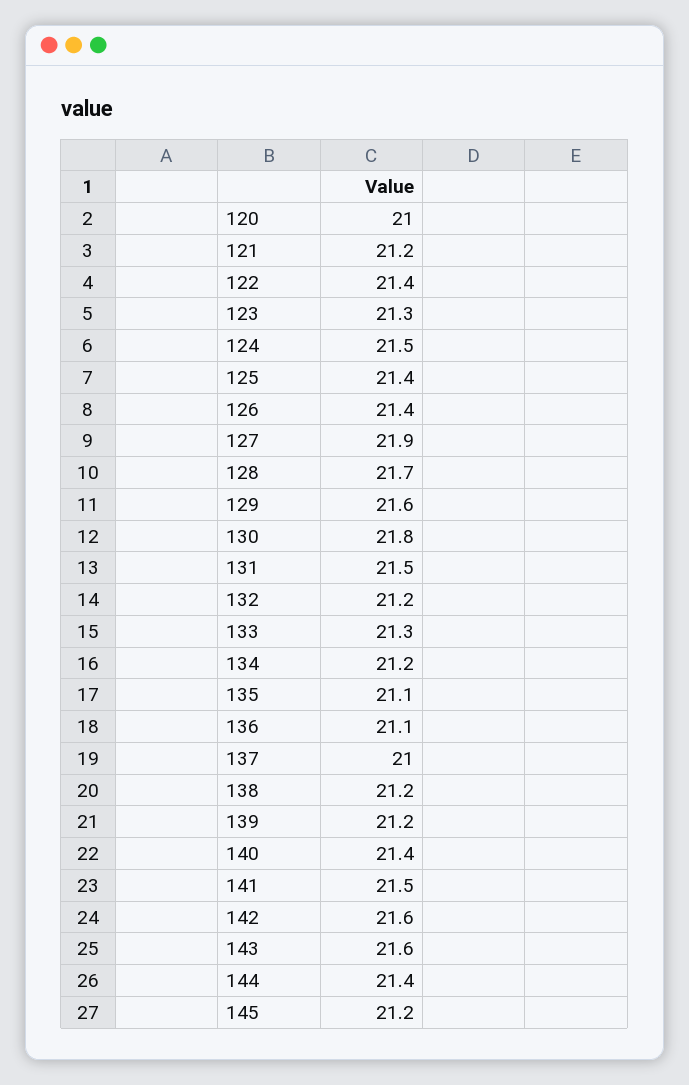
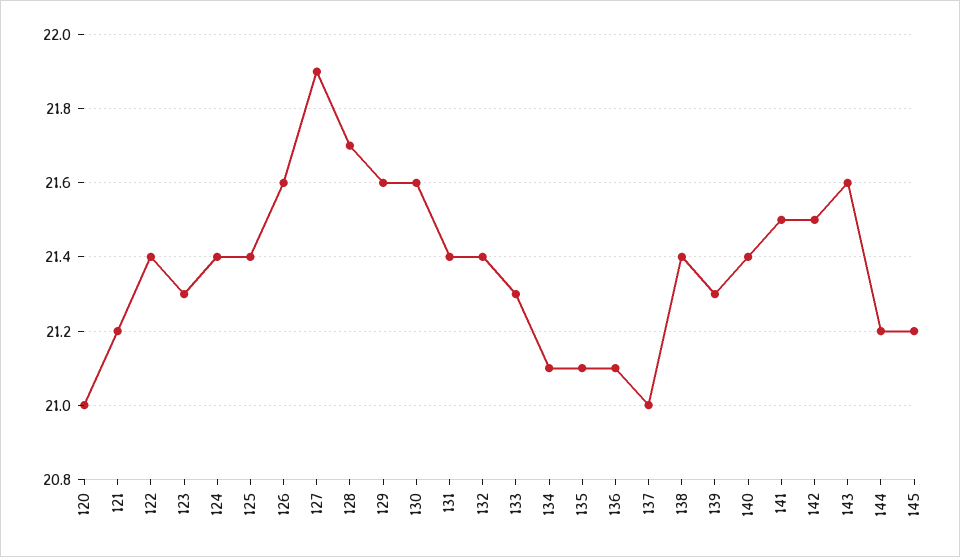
  {
    "120": 21,
    "121": 21.2,
    "122": 21.4,
    "123": 21.3,
-   "124": 21.5,
+   "124": 21.4,
    "125": 21.4,
-   "126": 21.4,
+   "126": 21.6,
    "127": 21.9,
    "128": 21.7,
    "129": 21.6,
-   "130": 21.8,
+   "130": 21.6,
-   "131": 21.5,
+   "131": 21.4,
-   "132": 21.2,
+   "132": 21.4,
    "133": 21.3,
-   "134": 21.2,
+   "134": 21.1,
    "135": 21.1,
    "136": 21.1,
    "137": 21,
-   "138": 21.2,
+   "138": 21.4,
-   "139": 21.2,
+   "139": 21.3,
    "140": 21.4,
    "141": 21.5,
-   "142": 21.6,
+   "142": 21.5,
    "143": 21.6,
-   "144": 21.4,
+   "144": 21.2,
    "145": 21.2
  }

